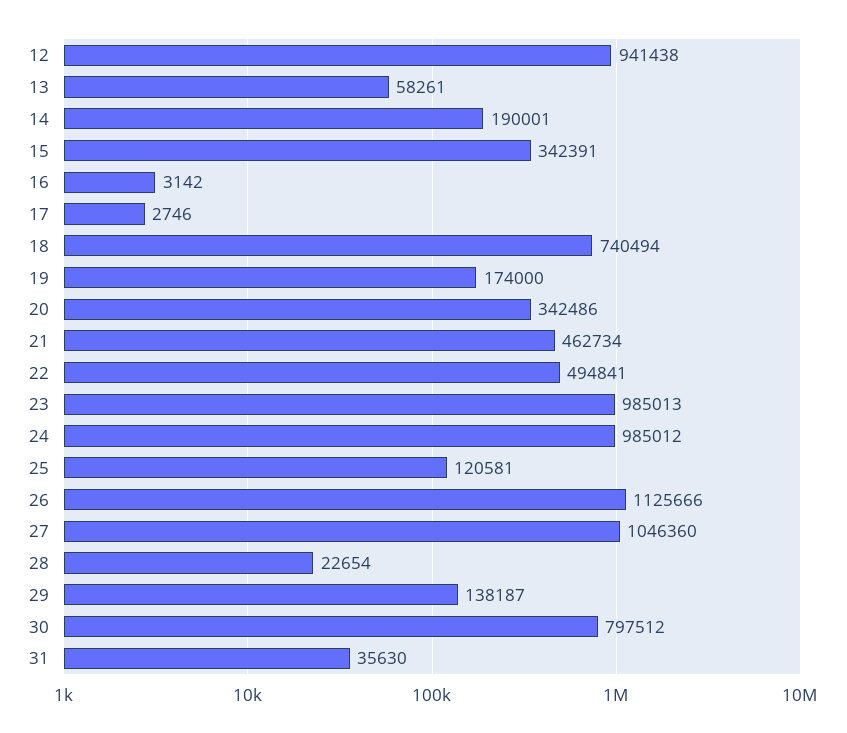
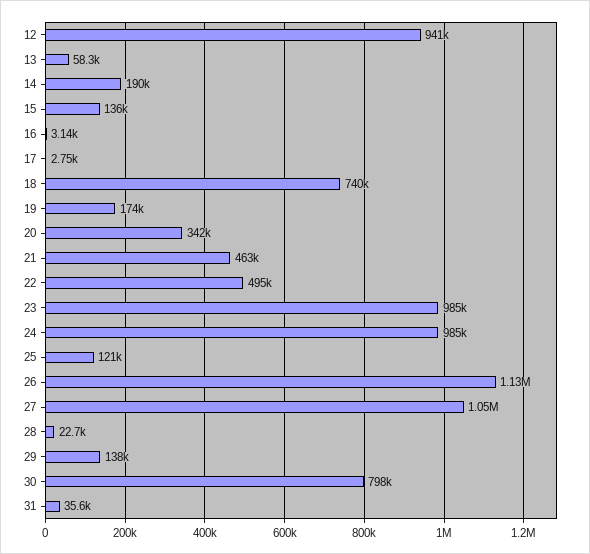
  {
    "12": 941438,
    "13": 58261,
    "14": 190001,
-   "15": 342391,
+   "15": 136000,
    "16": 3142,
    "17": 2746,
    "18": 740494,
    "19": 174000,
    "20": 342486,
    "21": 462734,
    "22": 494841,
    "23": 985013,
    "24": 985012,
    "25": 120581,
    "26": 1125666,
    "27": 1046360,
    "28": 22654,
    "29": 138187,
    "30": 797512,
    "31": 35630
  }

